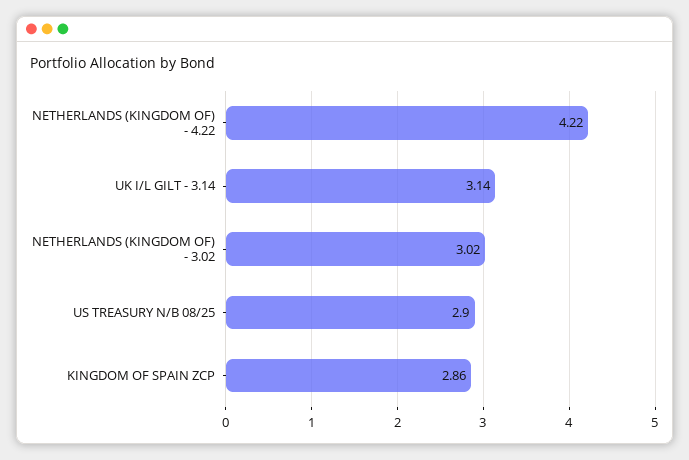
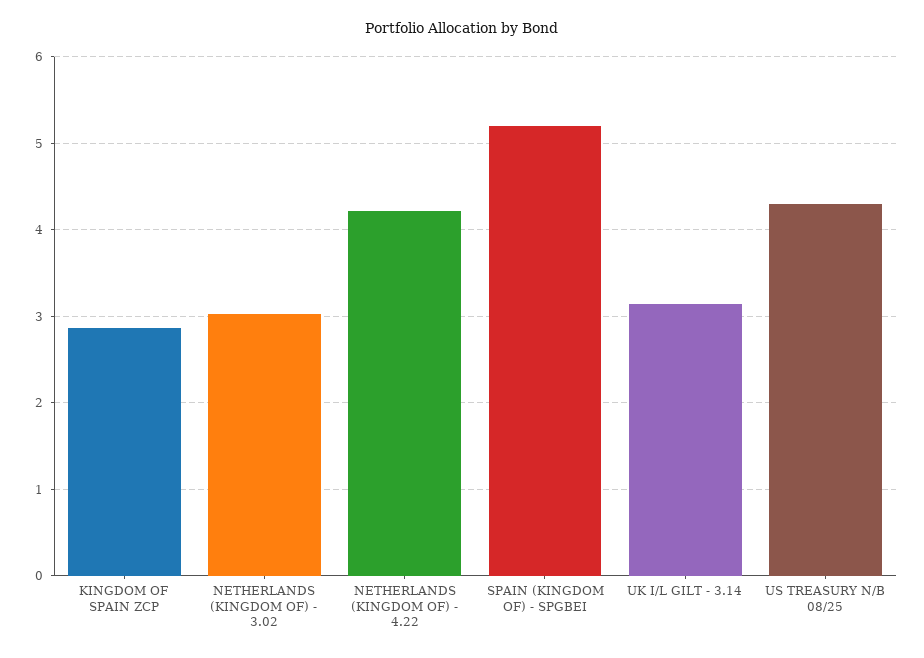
  {
    "NETHERLANDS (KINGDOM OF) - 4.22": 4.22,
    "UK I/L GILT - 3.14": 3.14,
    "NETHERLANDS (KINGDOM OF) - 3.02": 3.02,
-   "US TREASURY N/B 08/25": 2.9,
+   "US TREASURY N/B 08/25": 4.3,
-   "KINGDOM OF SPAIN ZCP": 2.86
+   "KINGDOM OF SPAIN ZCP": 2.86,
+   "SPAIN (KINGDOM OF) - SPGBEI": 5.2
  }

